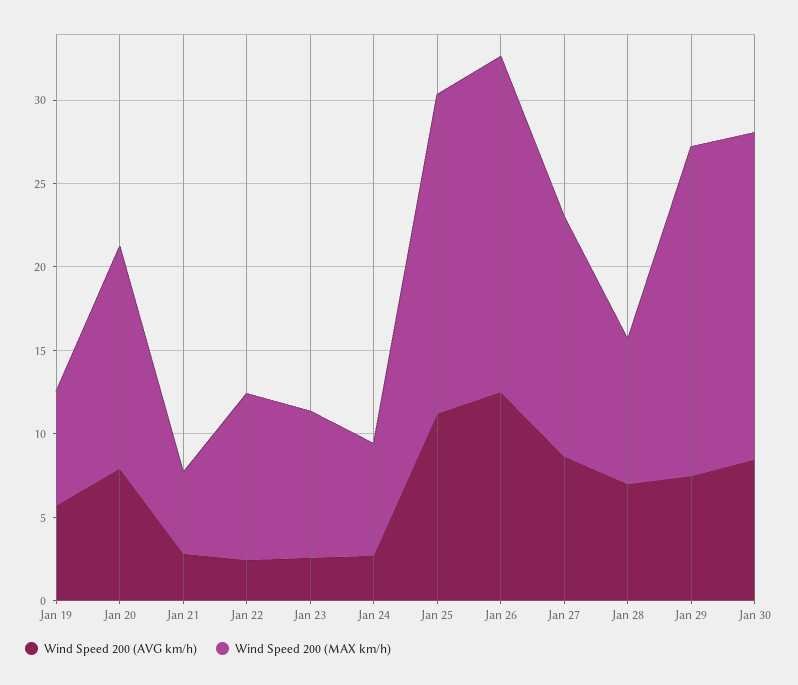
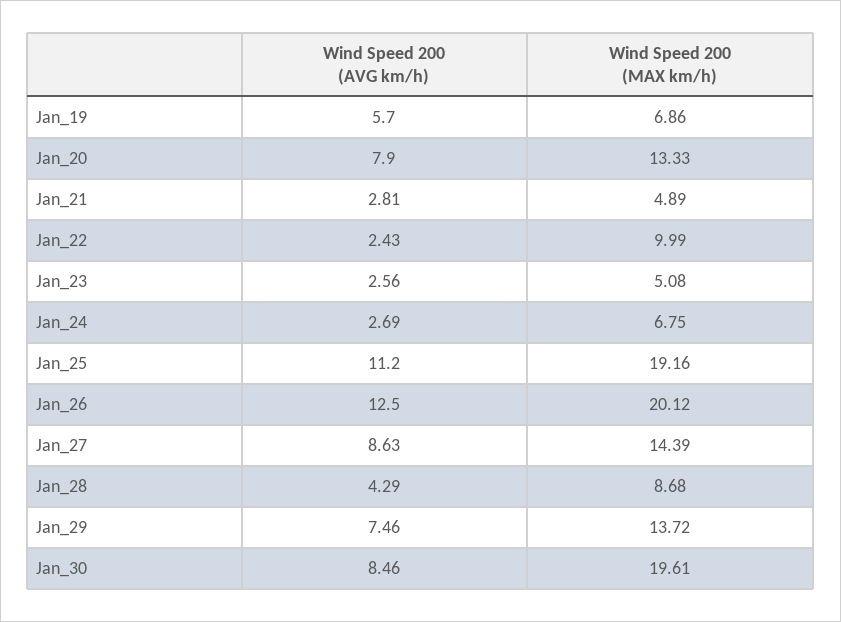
  {
    "Wind Speed 200 (AVG km/h)": {
      "Jan 19": 5.7,
      "Jan 20": 7.9,
      "Jan 21": 2.81,
      "Jan 22": 2.43,
      "Jan 23": 2.56,
      "Jan 24": 2.69,
      "Jan 25": 11.2,
      "Jan 26": 12.5,
      "Jan 27": 8.63,
-     "Jan 28": 7,
+     "Jan 28": 4.29,
      "Jan 29": 7.46,
      "Jan 30": 8.46
    },
    "Wind Speed 200 (MAX km/h)": {
      "Jan 19": 6.86,
      "Jan 20": 13.33,
      "Jan 21": 4.89,
      "Jan 22": 9.99,
-     "Jan 23": 9,
+     "Jan 23": 5.08,
      "Jan 24": 6.75,
      "Jan 25": 19.16,
      "Jan 26": 20.12,
      "Jan 27": 14.39,
      "Jan 28": 8.68,
-     "Jan 29": 20,
+     "Jan 29": 13.72,
      "Jan 30": 19.61
    }
  }

